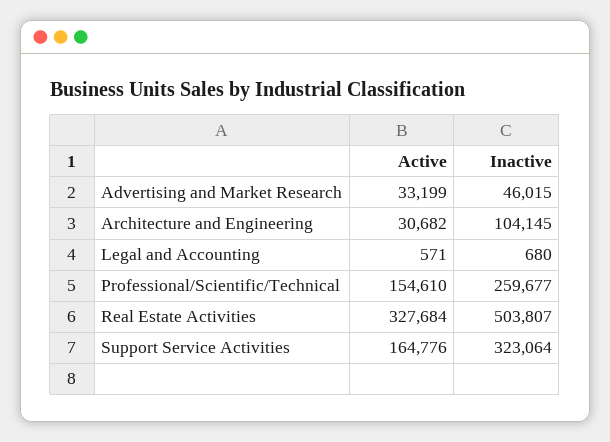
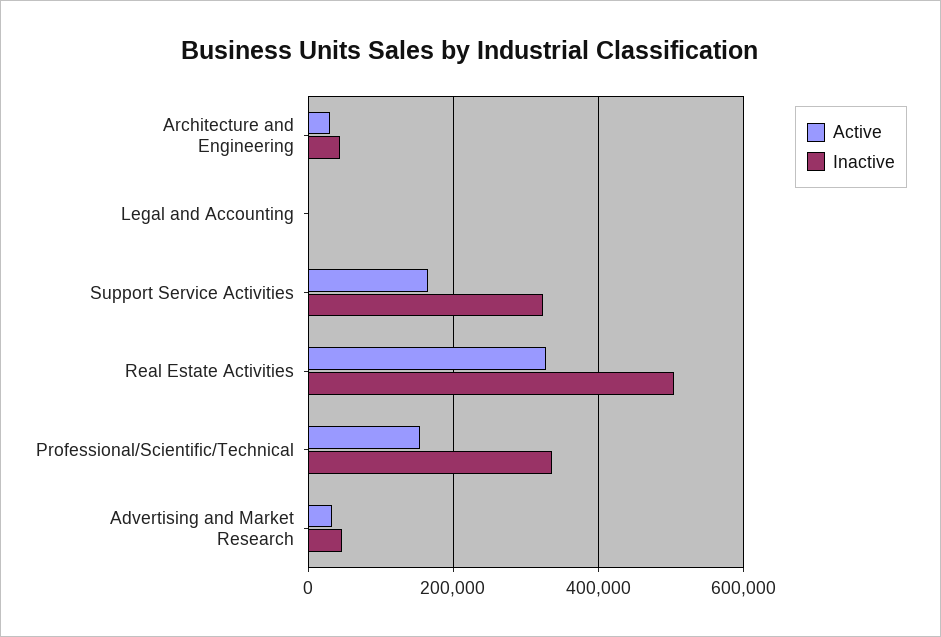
  {
    "Active": {
      "Advertising and Market Research": 33199,
      "Architecture and Engineering": 30682,
      "Legal and Accounting": 571,
      "Professional/Scientific/Technical": 154610,
      "Real Estate Activities": 327684,
      "Support Service Activities": 164776
    },
    "Inactive": {
      "Advertising and Market Research": 46015,
-     "Architecture and Engineering": 104145,
+     "Architecture and Engineering": 40000,
      "Legal and Accounting": 680,
-     "Professional/Scientific/Technical": 259677,
+     "Professional/Scientific/Technical": 340000,
      "Real Estate Activities": 503807,
      "Support Service Activities": 323064
    }
  }

